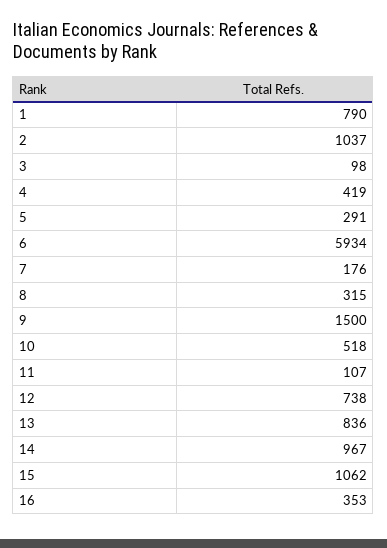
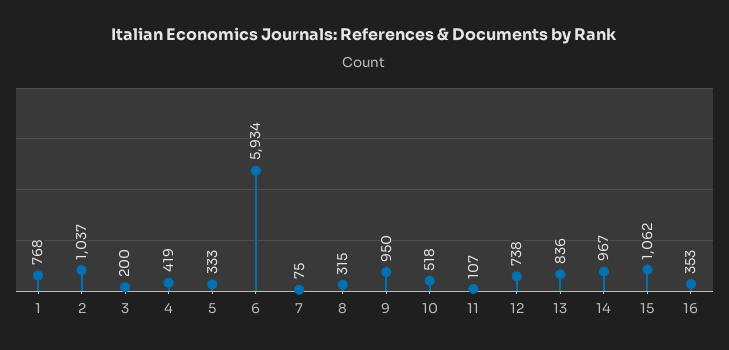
  {
-   "1": 790,
+   "1": 768,
    "2": 1037,
-   "3": 98,
+   "3": 200,
    "4": 419,
-   "5": 291,
+   "5": 333,
    "6": 5934,
-   "7": 176,
+   "7": 75,
    "8": 315,
-   "9": 1500,
+   "9": 950,
    "10": 518,
    "11": 107,
    "12": 738,
    "13": 836,
    "14": 967,
    "15": 1062,
    "16": 353
  }

